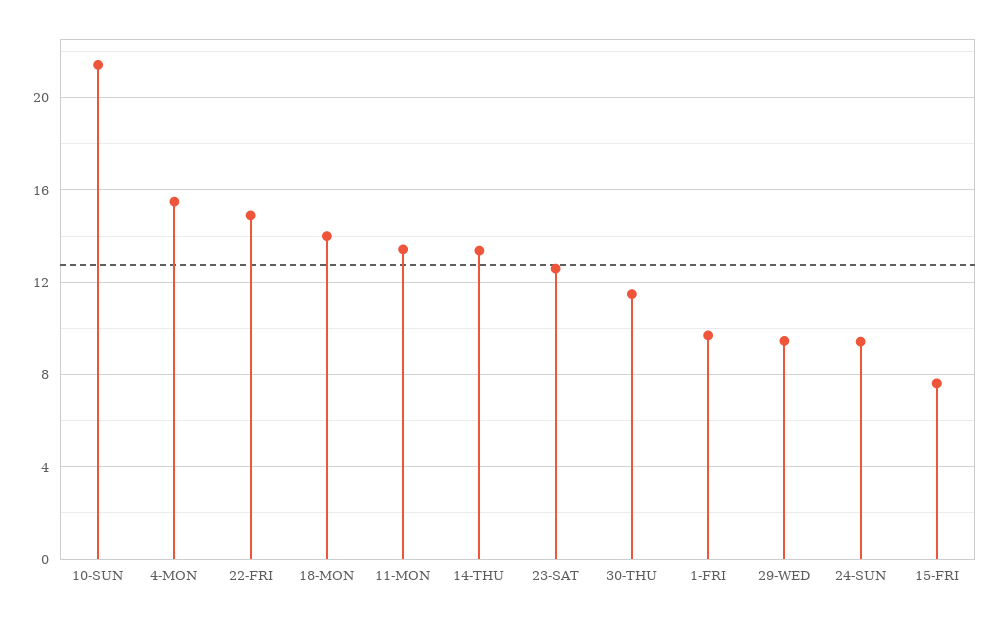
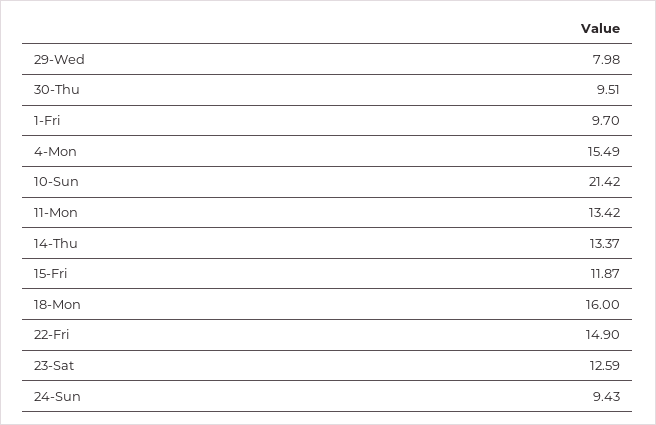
  {
    "10-SUN": 21.42,
    "4-MON": 15.49,
    "22-FRI": 14.9,
-   "18-MON": 14,
+   "18-MON": 16,
    "11-MON": 13.42,
    "14-THU": 13.37,
    "23-SAT": 12.59,
-   "30-THU": 11.5,
+   "30-THU": 9.51,
    "1-FRI": 9.7,
-   "29-WED": 9.5,
+   "29-WED": 7.98,
    "24-SUN": 9.43,
-   "15-FRI": 7.5
+   "15-FRI": 11.87
  }

